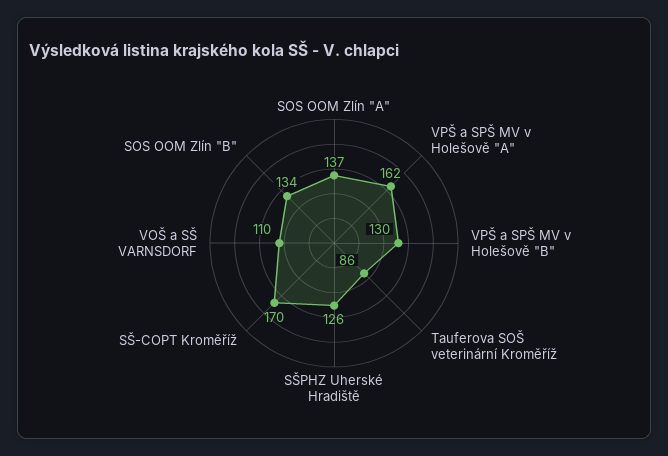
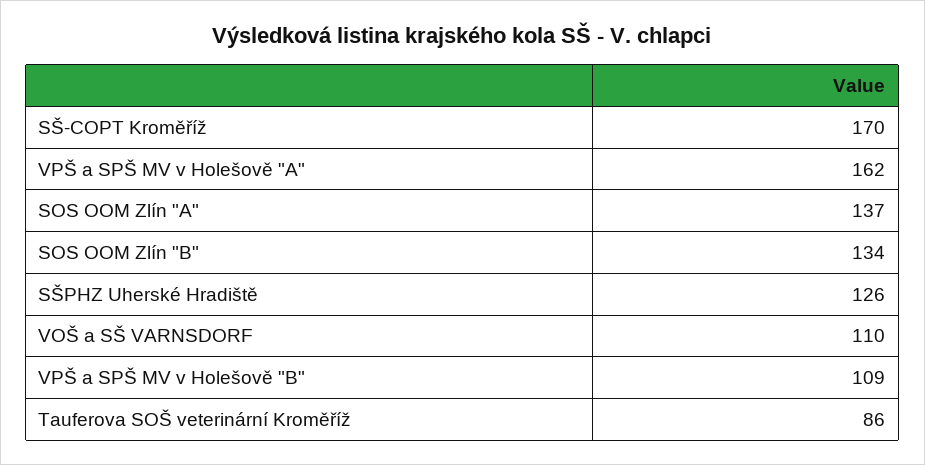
  {
    "SOS OOM Zlín \"A\"": 137,
    "VPŠ a SPŠ MV v Holešově \"A\"": 162,
-   "VPŠ a SPŠ MV v Holešově \"B\"": 130,
+   "VPŠ a SPŠ MV v Holešově \"B\"": 109,
    "Tauferova SOŠ veterinární Kroměříž": 86,
    "SŠPHZ Uherské Hradiště": 126,
    "SŠ-COPT Kroměříž": 170,
    "VOŠ a SŠ VARNSDORF": 110,
    "SOS OOM Zlín \"B\"": 134
  }

